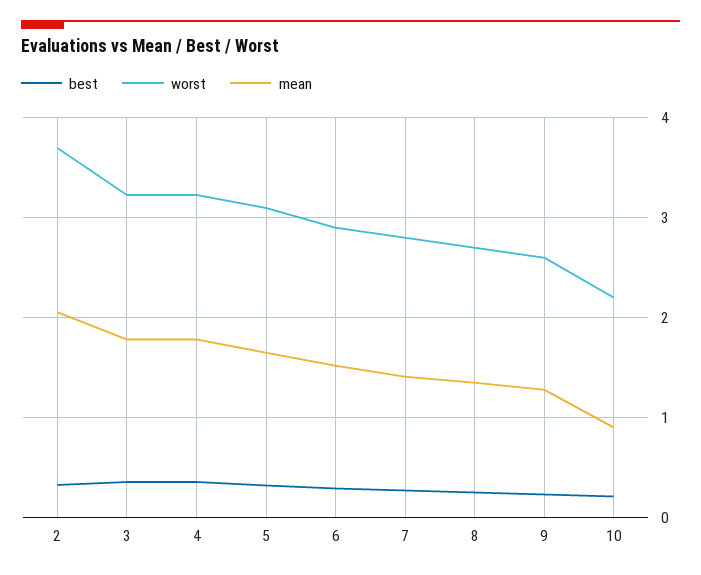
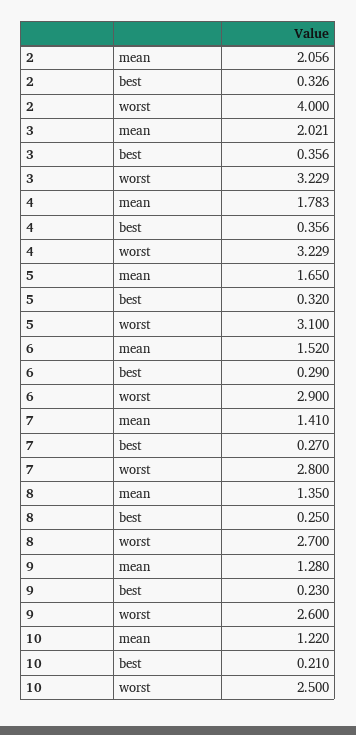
  {
    "best": {
      "2": 0.326,
      "3": 0.356,
      "4": 0.356,
      "5": 0.32,
      "6": 0.29,
      "7": 0.27,
      "8": 0.25,
      "9": 0.23,
      "10": 0.21
    },
    "worst": {
-     "2": 3.7,
+     "2": 4,
      "3": 3.229,
      "4": 3.229,
      "5": 3.1,
      "6": 2.9,
      "7": 2.8,
      "8": 2.7,
      "9": 2.6,
-     "10": 2.2
+     "10": 2.5
    },
    "mean": {
      "2": 2.056,
-     "3": 1.8,
+     "3": 2.021,
      "4": 1.783,
      "5": 1.65,
      "6": 1.52,
      "7": 1.41,
      "8": 1.35,
      "9": 1.28,
-     "10": 0.9
+     "10": 1.22
    }
  }

